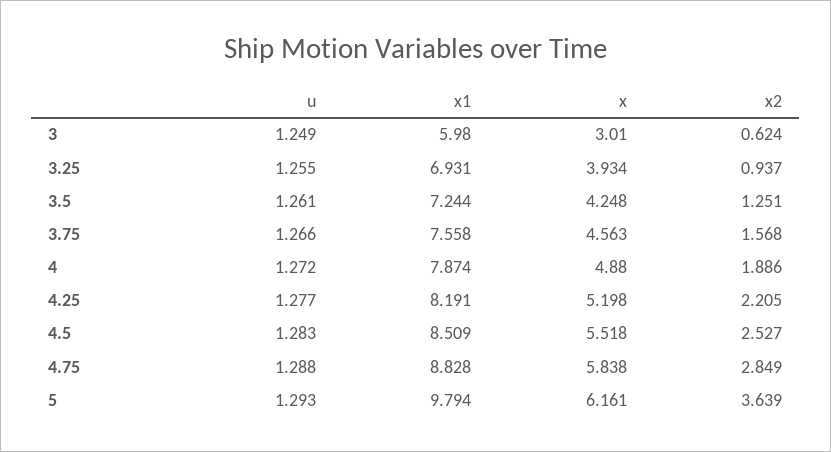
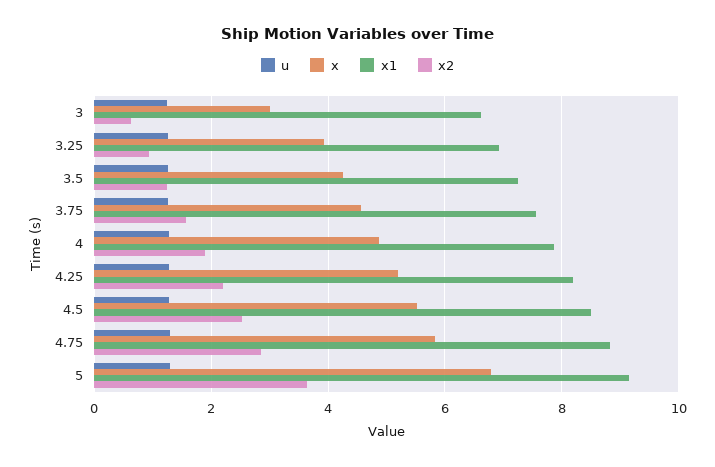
  {
    "u": {
      "3": 1.249,
      "3.25": 1.255,
      "3.5": 1.261,
      "3.75": 1.266,
      "4": 1.272,
      "4.25": 1.277,
      "4.5": 1.283,
      "4.75": 1.288,
      "5": 1.293
    },
    "x1": {
-     "3": 5.98,
+     "3": 6.6,
      "3.25": 6.931,
      "3.5": 7.244,
      "3.75": 7.558,
      "4": 7.874,
      "4.25": 8.191,
      "4.5": 8.509,
      "4.75": 8.828,
-     "5": 9.794
+     "5": 9.2
    },
    "x": {
      "3": 3.01,
      "3.25": 3.934,
      "3.5": 4.248,
      "3.75": 4.563,
      "4": 4.88,
      "4.25": 5.198,
      "4.5": 5.518,
      "4.75": 5.838,
-     "5": 6.161
+     "5": 6.8
    },
    "x2": {
      "3": 0.624,
      "3.25": 0.937,
      "3.5": 1.251,
      "3.75": 1.568,
      "4": 1.886,
      "4.25": 2.205,
      "4.5": 2.527,
      "4.75": 2.849,
      "5": 3.639
    }
  }

